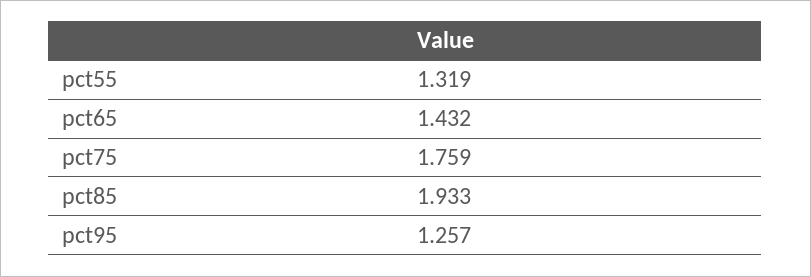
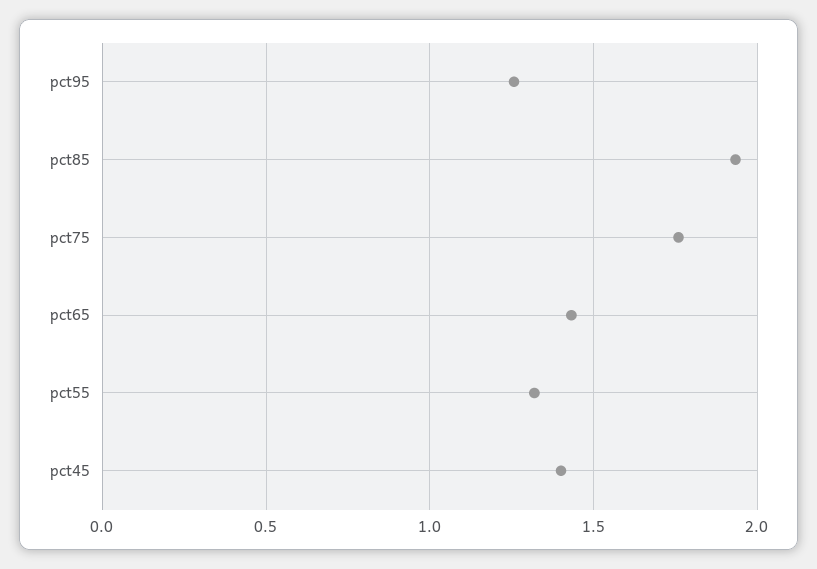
  {
    "pct55": 1.319,
    "pct65": 1.432,
    "pct75": 1.759,
    "pct85": 1.933,
-   "pct95": 1.257
+   "pct95": 1.257,
+   "pct45": 1.4
  }

